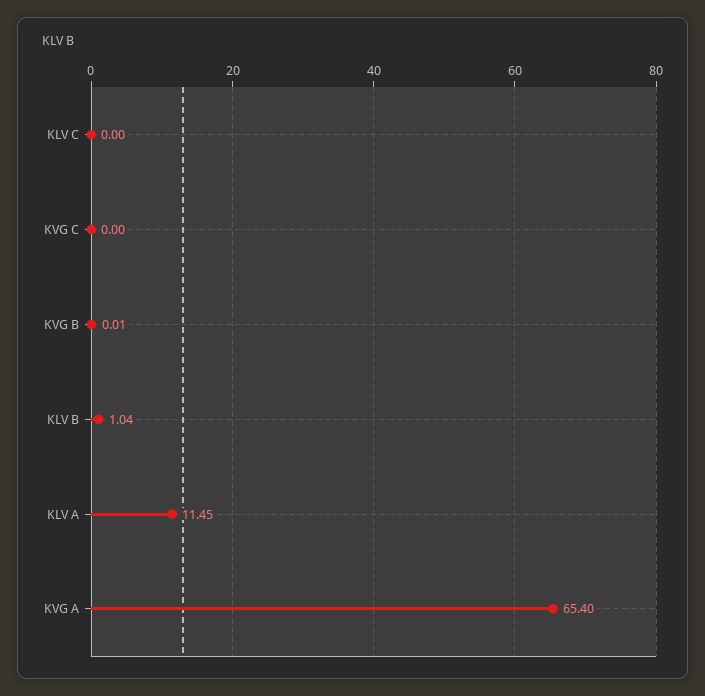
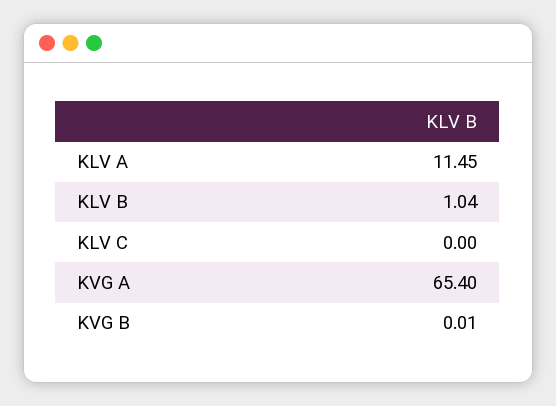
  {
    "KLV C": 0,
-   "KVG C": 0,
    "KVG B": 0.01,
    "KLV B": 1.04,
    "KLV A": 11.45,
    "KVG A": 65.4
  }

